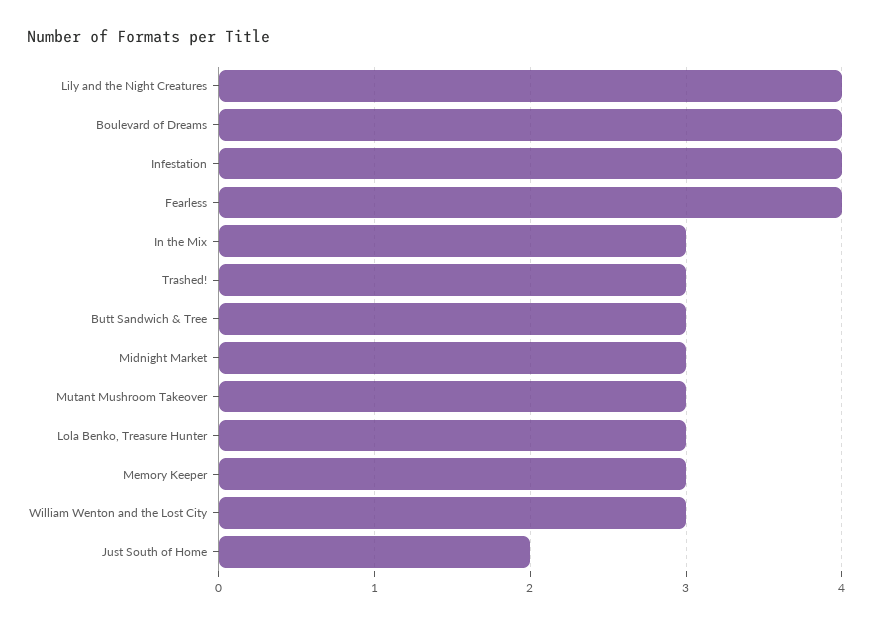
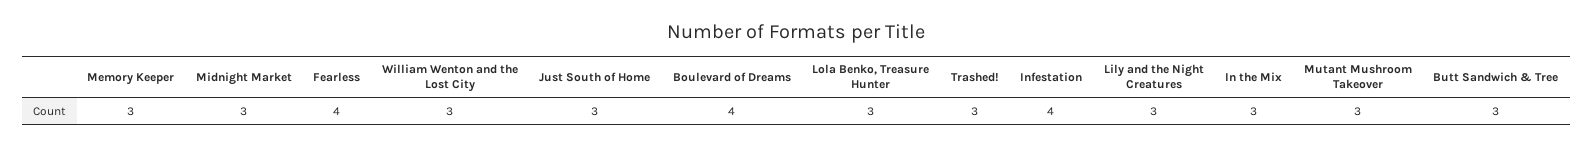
  {
-   "Lily and the Night Creatures": 4,
+   "Lily and the Night Creatures": 3,
    "Boulevard of Dreams": 4,
    "Infestation": 4,
    "Fearless": 4,
    "In the Mix": 3,
    "Trashed!": 3,
    "Butt Sandwich & Tree": 3,
    "Midnight Market": 3,
    "Mutant Mushroom Takeover": 3,
    "Lola Benko, Treasure Hunter": 3,
    "Memory Keeper": 3,
    "William Wenton and the Lost City": 3,
-   "Just South of Home": 2
+   "Just South of Home": 3
  }

